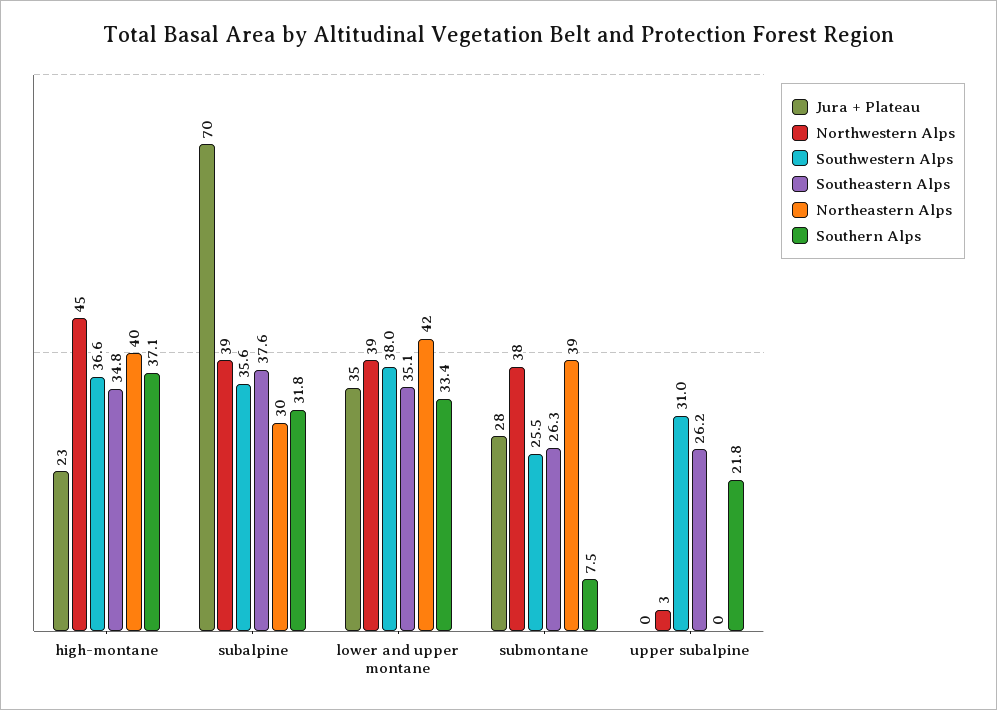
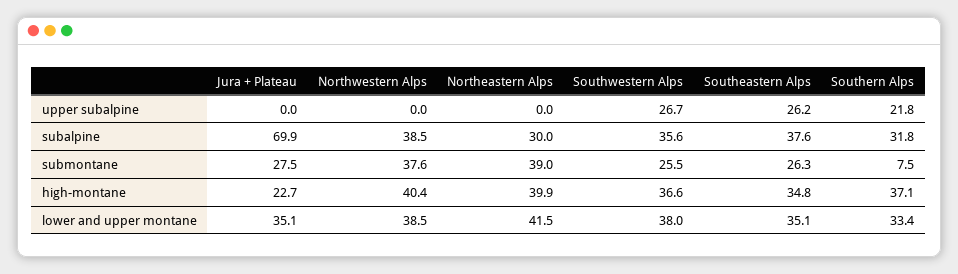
  {
    "Jura + Plateau": {
      "high-montane": 22.7,
      "subalpine": 69.9,
      "lower and upper montane": 35.1,
      "submontane": 27.5,
      "upper subalpine": 0
    },
    "Northwestern Alps": {
-     "high-montane": 45,
+     "high-montane": 40.4,
      "subalpine": 38.5,
      "lower and upper montane": 38.5,
      "submontane": 37.6,
-     "upper subalpine": 3
+     "upper subalpine": 0
    },
    "Southwestern Alps": {
      "high-montane": 36.6,
      "subalpine": 35.6,
      "lower and upper montane": 38,
      "submontane": 25.5,
-     "upper subalpine": 31
+     "upper subalpine": 26.7
    },
    "Southeastern Alps": {
      "high-montane": 34.8,
      "subalpine": 37.6,
      "lower and upper montane": 35.1,
      "submontane": 26.3,
      "upper subalpine": 26.2
    },
    "Northeastern Alps": {
      "high-montane": 39.9,
      "subalpine": 30,
      "lower and upper montane": 41.5,
      "submontane": 39,
      "upper subalpine": 0
    },
    "Southern Alps": {
      "high-montane": 37.1,
      "subalpine": 31.8,
      "lower and upper montane": 33.4,
      "submontane": 7.5,
      "upper subalpine": 21.8
    }
  }

